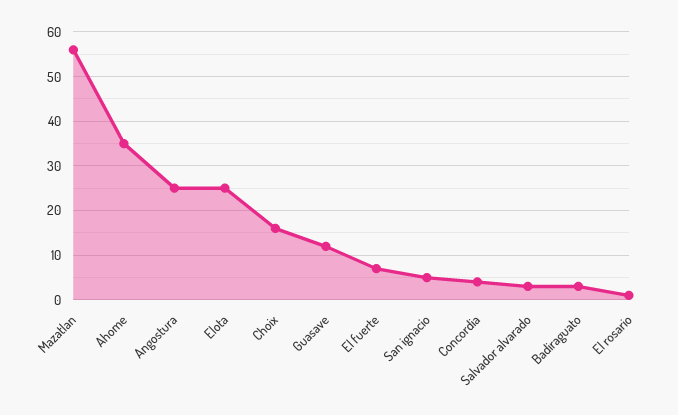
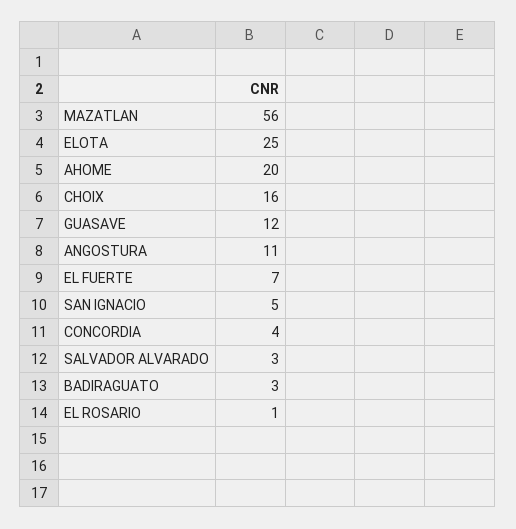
  {
    "Mazatlan": 56,
-   "Ahome": 35,
+   "Ahome": 20,
-   "Angostura": 25,
+   "Angostura": 11,
    "Elota": 25,
    "Choix": 16,
    "Guasave": 12,
    "El fuerte": 7,
    "San ignacio": 5,
    "Concordia": 4,
    "Salvador alvarado": 3,
    "Badiraguato": 3,
    "El rosario": 1
  }

